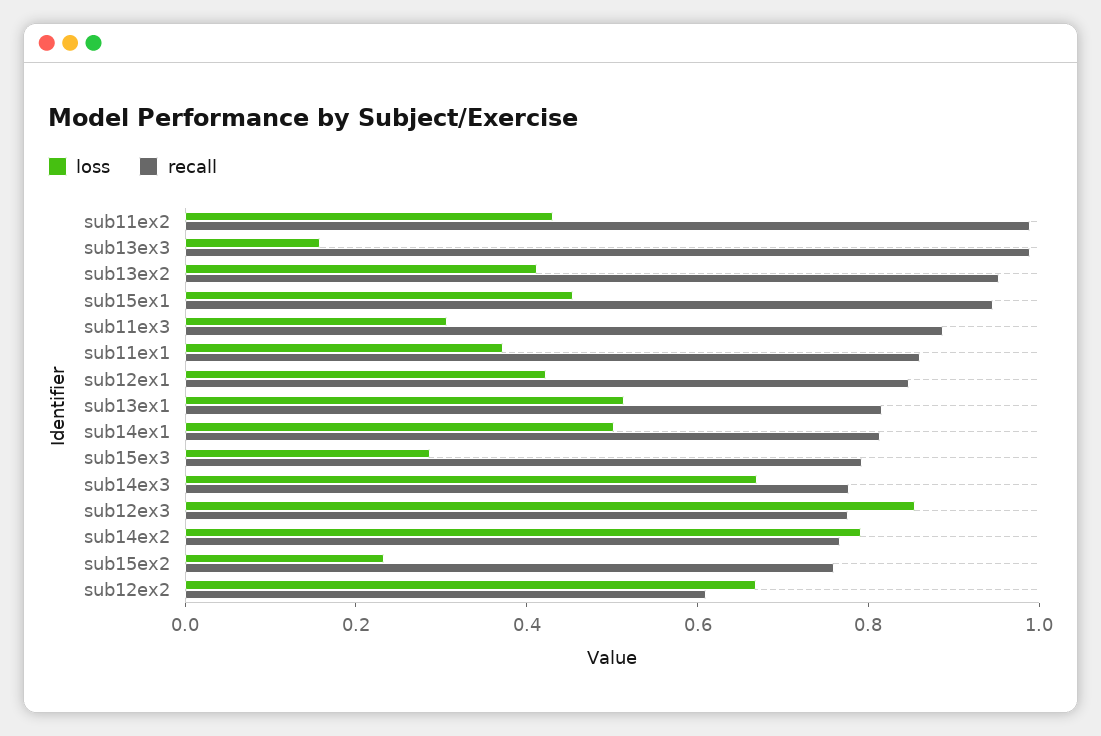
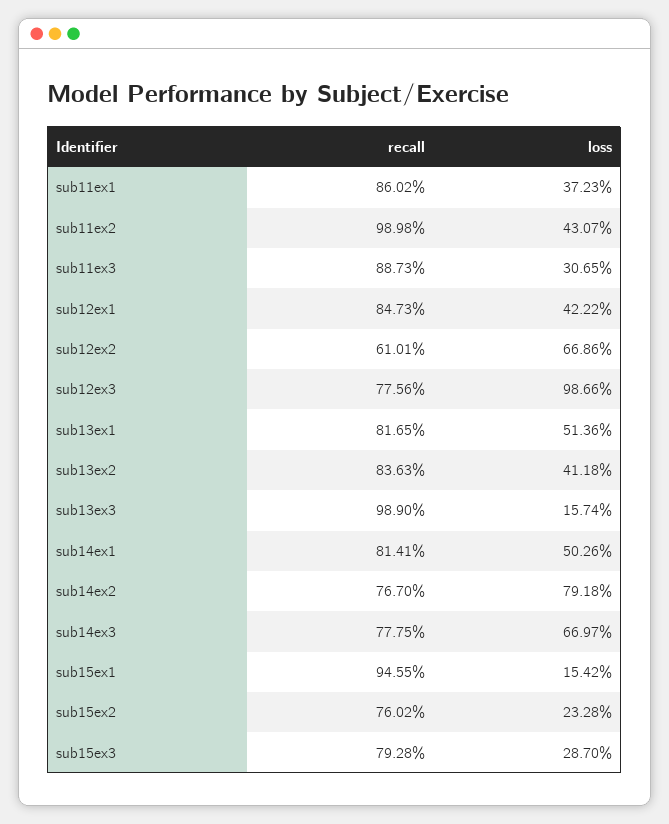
  {
    "loss": {
      "sub11ex2": 0.4307,
      "sub13ex3": 0.1574,
      "sub13ex2": 0.4118,
-     "sub15ex1": 0.45,
+     "sub15ex1": 0.1542,
      "sub11ex3": 0.3065,
      "sub11ex1": 0.3723,
      "sub12ex1": 0.4222,
      "sub13ex1": 0.5136,
      "sub14ex1": 0.5026,
      "sub15ex3": 0.287,
      "sub14ex3": 0.6697,
-     "sub12ex3": 0.85,
+     "sub12ex3": 0.9866,
      "sub14ex2": 0.7918,
      "sub15ex2": 0.2328,
      "sub12ex2": 0.6686
    },
    "recall": {
      "sub11ex2": 0.9898,
      "sub13ex3": 0.989,
-     "sub13ex2": 0.95,
+     "sub13ex2": 0.8363,
      "sub15ex1": 0.9455,
      "sub11ex3": 0.8873,
      "sub11ex1": 0.8602,
      "sub12ex1": 0.8473,
      "sub13ex1": 0.8165,
      "sub14ex1": 0.8141,
      "sub15ex3": 0.7928,
      "sub14ex3": 0.7775,
      "sub12ex3": 0.7756,
      "sub14ex2": 0.767,
      "sub15ex2": 0.7602,
      "sub12ex2": 0.6101
    }
  }

